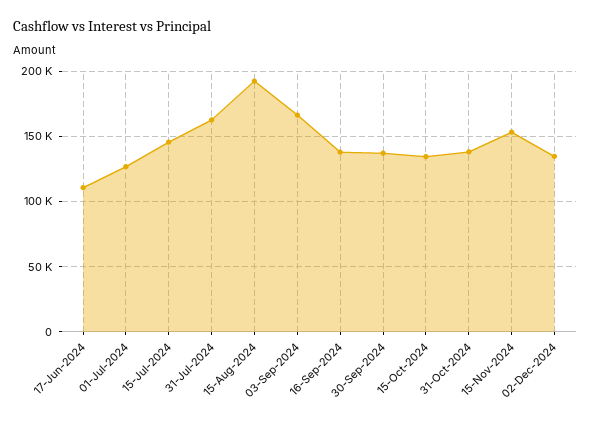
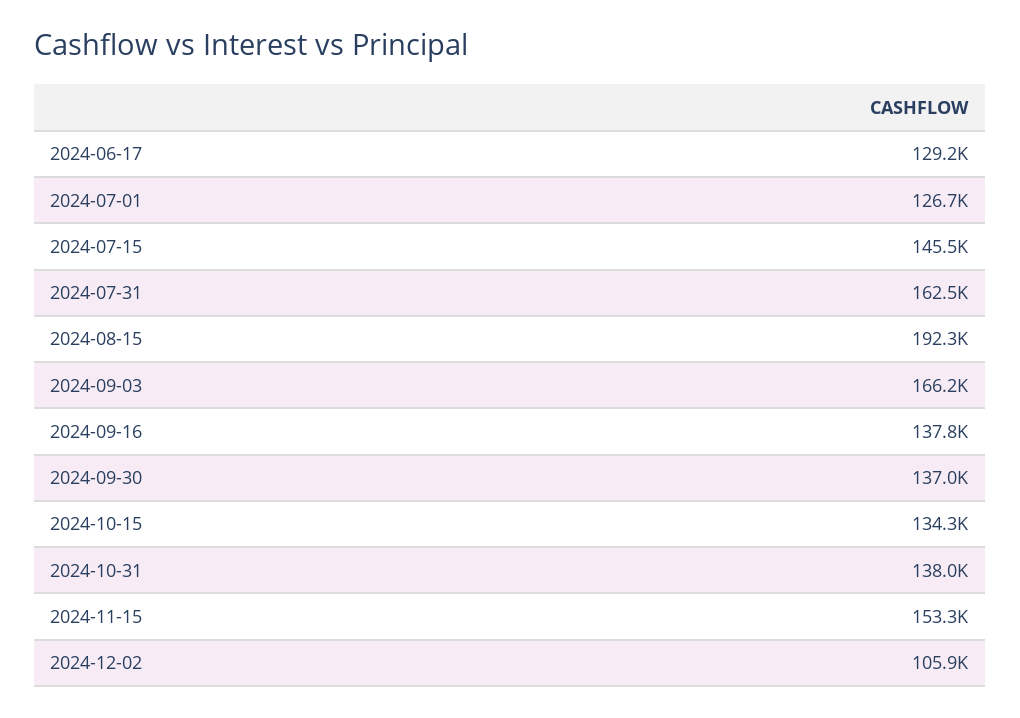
  {
-   "17-Jun-2024": 110000,
+   "17-Jun-2024": 129200,
    "01-Jul-2024": 126700,
    "15-Jul-2024": 145500,
    "31-Jul-2024": 162500,
    "15-Aug-2024": 192300,
    "03-Sep-2024": 166200,
    "16-Sep-2024": 137800,
    "30-Sep-2024": 137000,
    "15-Oct-2024": 134300,
    "31-Oct-2024": 138000,
    "15-Nov-2024": 153300,
-   "02-Dec-2024": 135000
+   "02-Dec-2024": 105900
  }

